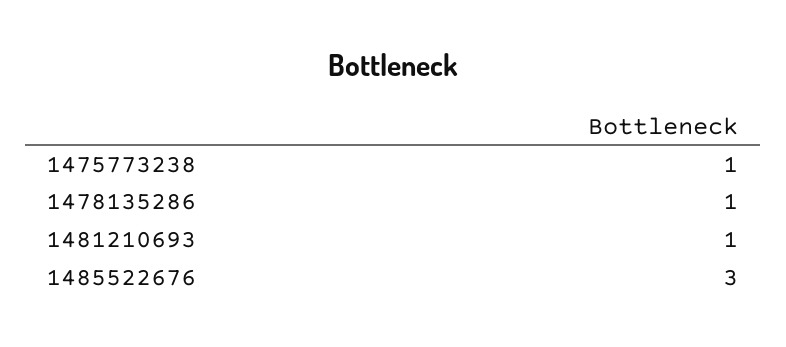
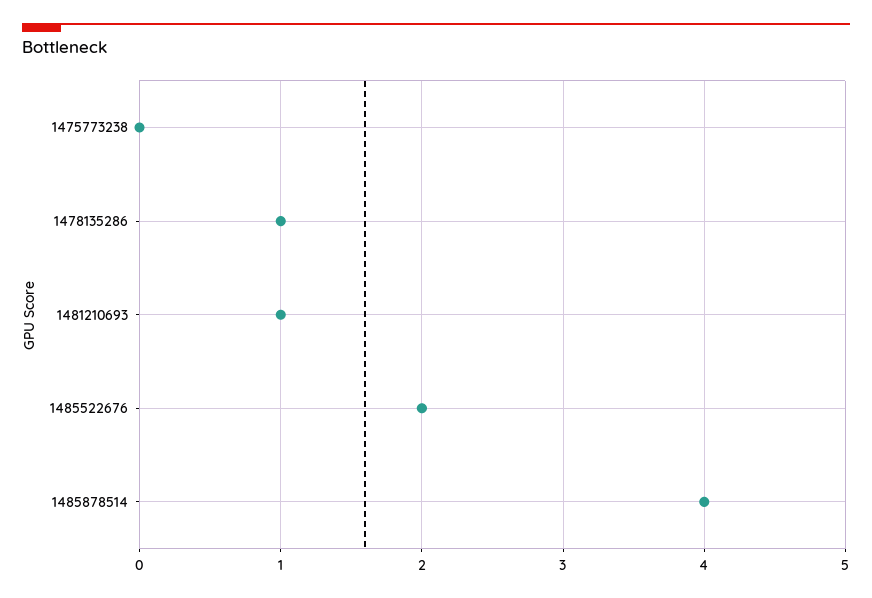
  {
-   "1475773238": 1,
+   "1475773238": 0,
    "1478135286": 1,
    "1481210693": 1,
-   "1485522676": 3
+   "1485522676": 2,
+   "1485878514": 4
  }

